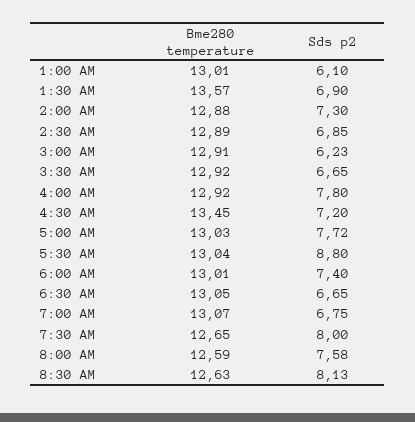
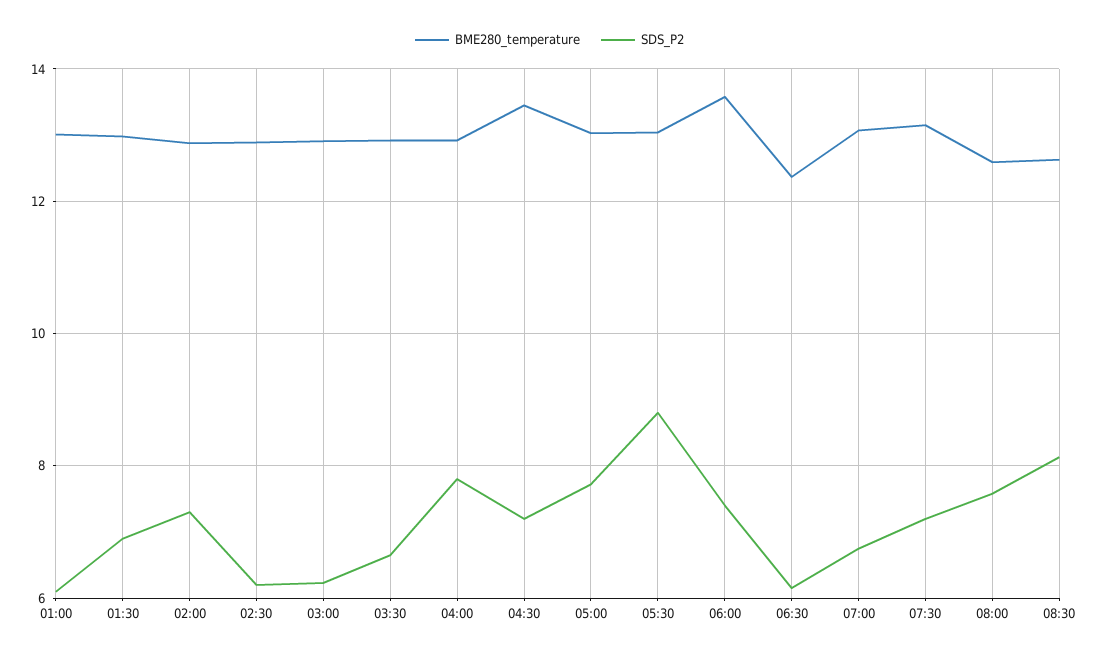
  {
    "Bme280 temperature": {
      "1:00 AM": 13.01,
-     "1:30 AM": 13.57,
+     "1:30 AM": 13,
      "2:00 AM": 12.88,
      "2:30 AM": 12.89,
      "3:00 AM": 12.91,
      "3:30 AM": 12.92,
      "4:00 AM": 12.92,
      "4:30 AM": 13.45,
      "5:00 AM": 13.03,
      "5:30 AM": 13.04,
-     "6:00 AM": 13.01,
+     "6:00 AM": 13.6,
-     "6:30 AM": 13.05,
+     "6:30 AM": 12.4,
      "7:00 AM": 13.07,
-     "7:30 AM": 12.65,
+     "7:30 AM": 13.2,
      "8:00 AM": 12.59,
      "8:30 AM": 12.63
    },
    "Sds p2": {
      "1:00 AM": 6.1,
      "1:30 AM": 6.9,
      "2:00 AM": 7.3,
-     "2:30 AM": 6.85,
+     "2:30 AM": 6.2,
      "3:00 AM": 6.23,
      "3:30 AM": 6.65,
      "4:00 AM": 7.8,
      "4:30 AM": 7.2,
      "5:00 AM": 7.72,
      "5:30 AM": 8.8,
      "6:00 AM": 7.4,
-     "6:30 AM": 6.65,
+     "6:30 AM": 6.2,
      "7:00 AM": 6.75,
-     "7:30 AM": 8,
+     "7:30 AM": 7.2,
      "8:00 AM": 7.58,
      "8:30 AM": 8.13
    }
  }

